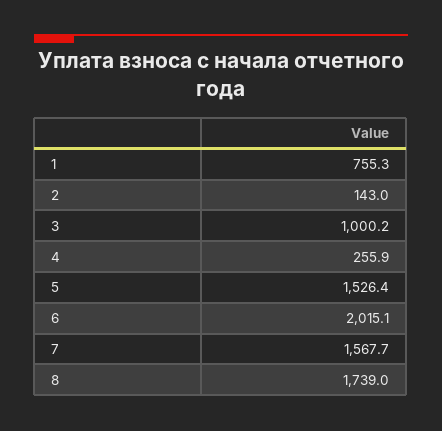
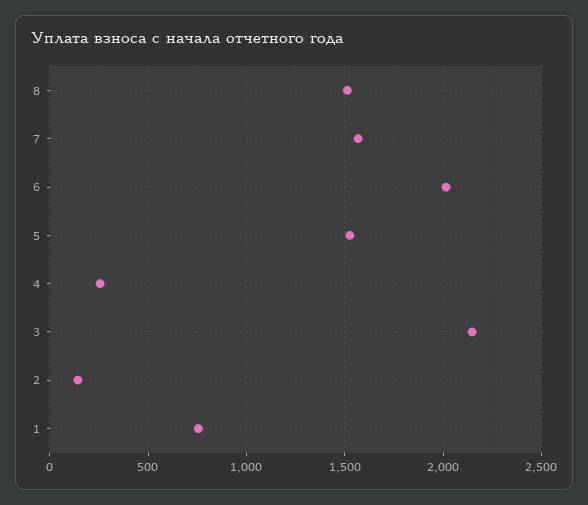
  {
    "1": 755.3,
    "2": 143,
-   "3": 1000.2,
+   "3": 2150,
    "4": 255.9,
    "5": 1526.4,
    "6": 2015.1,
    "7": 1567.7,
-   "8": 1739
+   "8": 1500
  }

